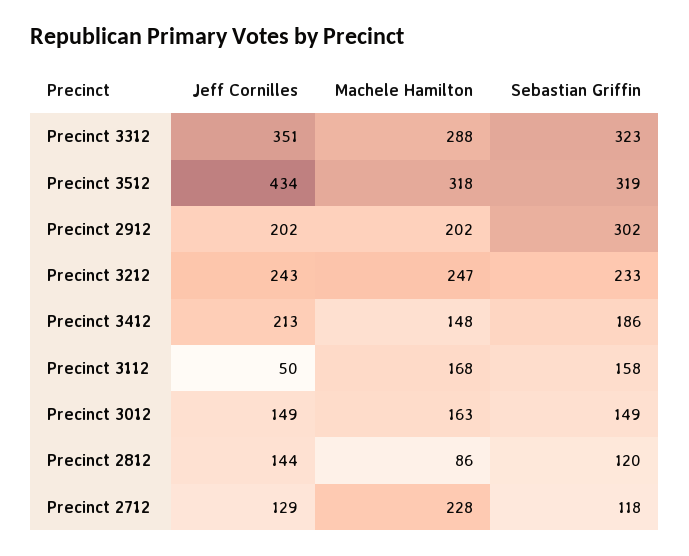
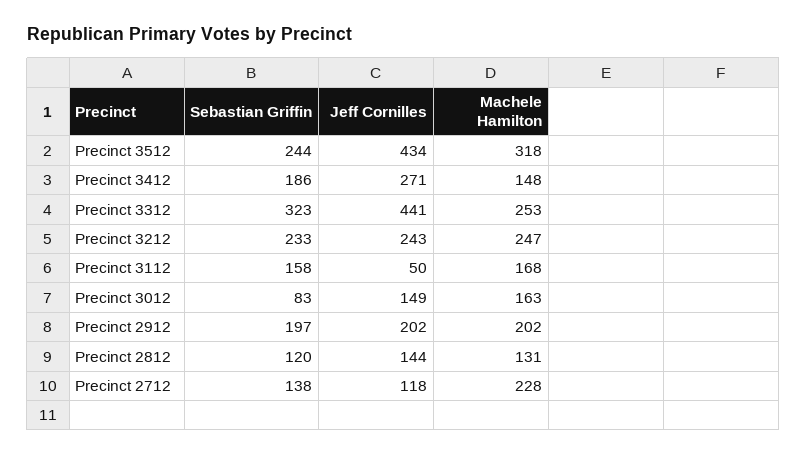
  {
    "Jeff Cornilles": {
-     "Precinct 3312": 351,
+     "Precinct 3312": 441,
      "Precinct 3512": 434,
      "Precinct 2912": 202,
      "Precinct 3212": 243,
-     "Precinct 3412": 213,
+     "Precinct 3412": 271,
      "Precinct 3112": 50,
      "Precinct 3012": 149,
      "Precinct 2812": 144,
-     "Precinct 2712": 129
+     "Precinct 2712": 118
    },
    "Machele Hamilton": {
-     "Precinct 3312": 288,
+     "Precinct 3312": 253,
      "Precinct 3512": 318,
      "Precinct 2912": 202,
      "Precinct 3212": 247,
      "Precinct 3412": 148,
      "Precinct 3112": 168,
      "Precinct 3012": 163,
-     "Precinct 2812": 86,
+     "Precinct 2812": 131,
      "Precinct 2712": 228
    },
    "Sebastian Griffin": {
      "Precinct 3312": 323,
-     "Precinct 3512": 319,
+     "Precinct 3512": 244,
-     "Precinct 2912": 302,
+     "Precinct 2912": 197,
      "Precinct 3212": 233,
      "Precinct 3412": 186,
      "Precinct 3112": 158,
-     "Precinct 3012": 149,
+     "Precinct 3012": 83,
      "Precinct 2812": 120,
-     "Precinct 2712": 118
+     "Precinct 2712": 138
    }
  }

